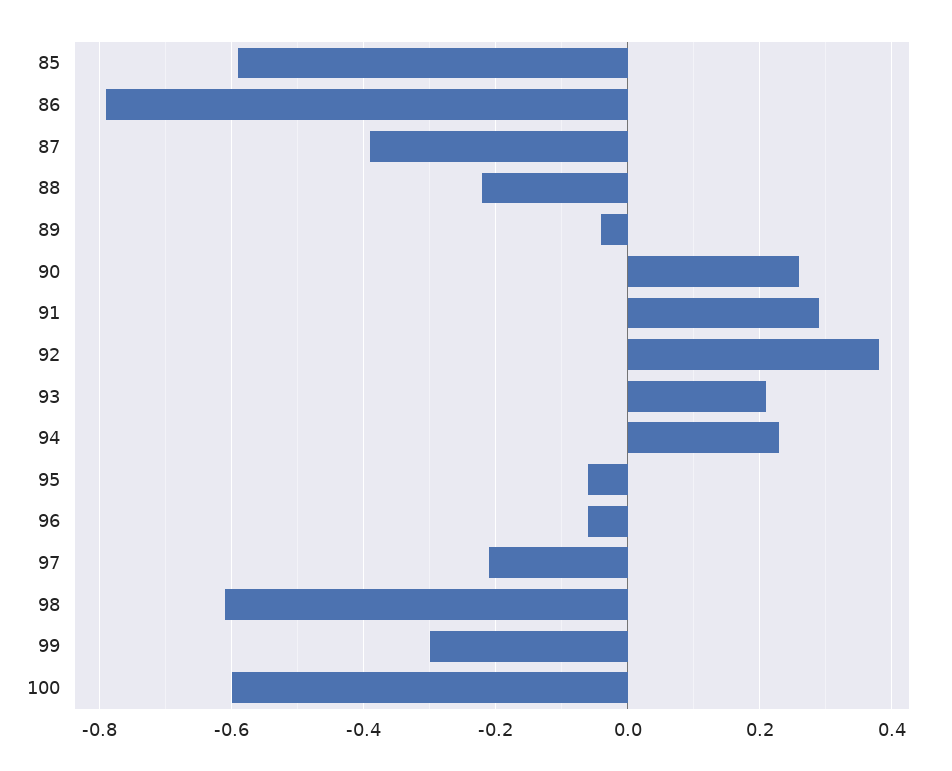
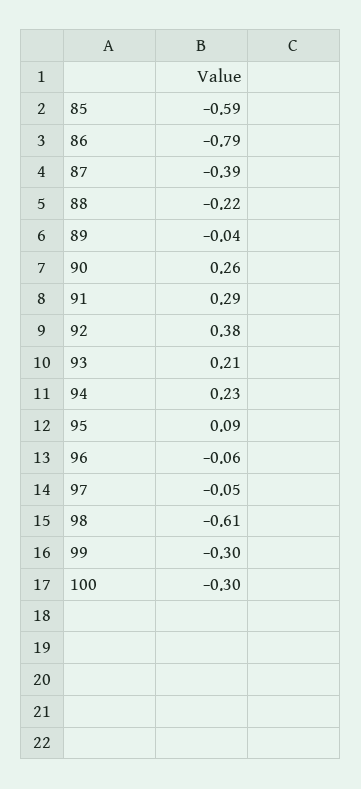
  {
    "85": -0.59,
    "86": -0.79,
    "87": -0.39,
    "88": -0.22,
    "89": -0.04,
    "90": 0.26,
    "91": 0.29,
    "92": 0.38,
    "93": 0.21,
    "94": 0.23,
-   "95": -0.05,
+   "95": 0.09,
    "96": -0.06,
-   "97": -0.2,
+   "97": -0.05,
    "98": -0.61,
    "99": -0.3,
-   "100": -0.6
+   "100": -0.3
  }

